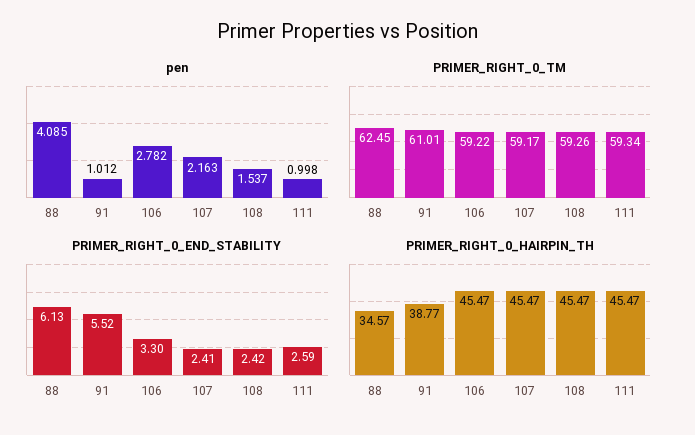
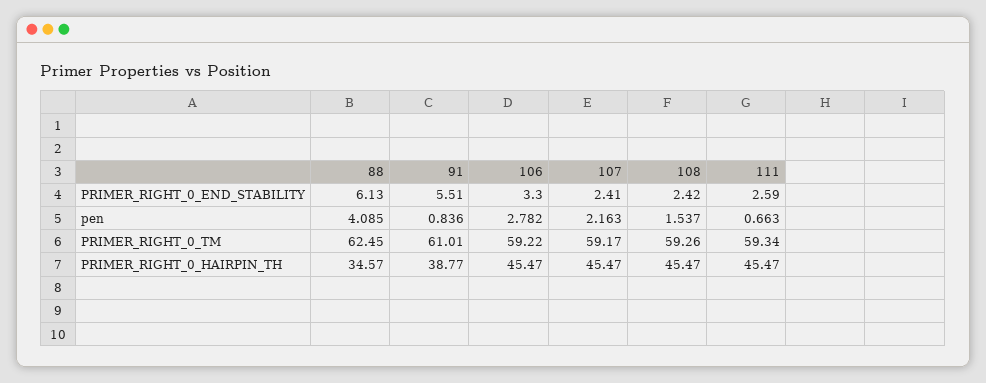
  {
    "pen": {
      "88": 4.085,
-     "91": 1.012,
+     "91": 0.836,
      "106": 2.782,
      "107": 2.163,
      "108": 1.537,
-     "111": 0.998
+     "111": 0.663
    },
    "PRIMER_RIGHT_0_TM": {
      "88": 62.45,
      "91": 61.01,
      "106": 59.22,
      "107": 59.17,
      "108": 59.26,
      "111": 59.34
    },
    "PRIMER_RIGHT_0_END_STABILITY": {
      "88": 6.13,
-     "91": 5.52,
+     "91": 5.51,
      "106": 3.3,
      "107": 2.41,
      "108": 2.42,
      "111": 2.59
    },
    "PRIMER_RIGHT_0_HAIRPIN_TH": {
      "88": 34.57,
      "91": 38.77,
      "106": 45.47,
      "107": 45.47,
      "108": 45.47,
      "111": 45.47
    }
  }

